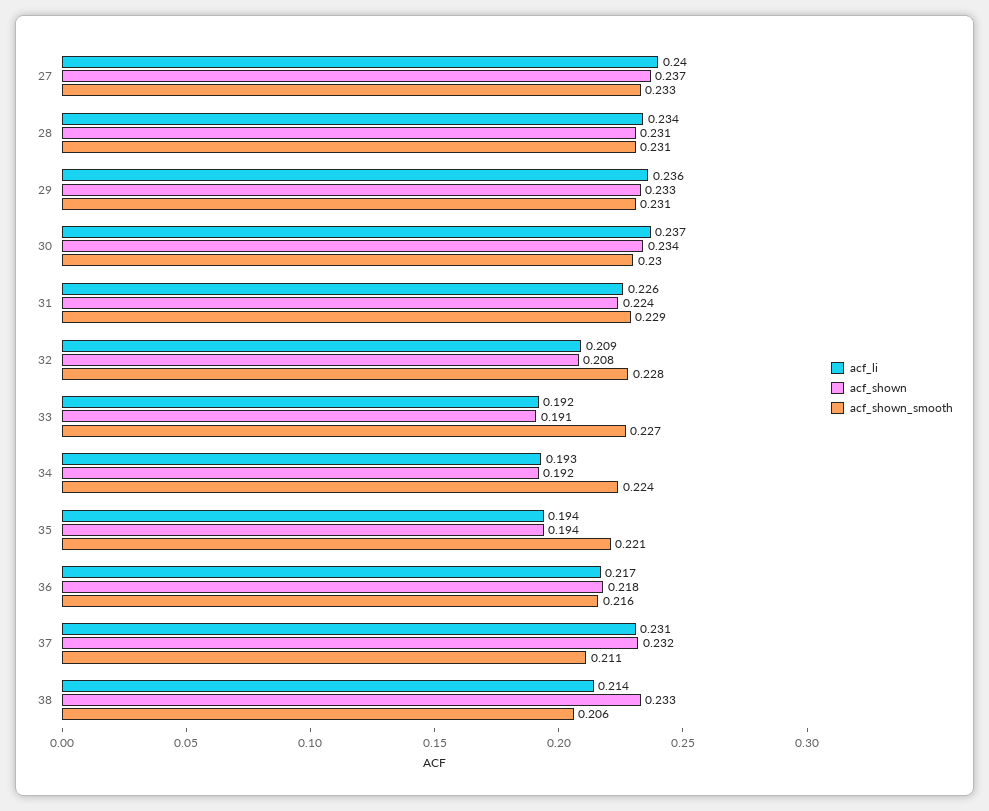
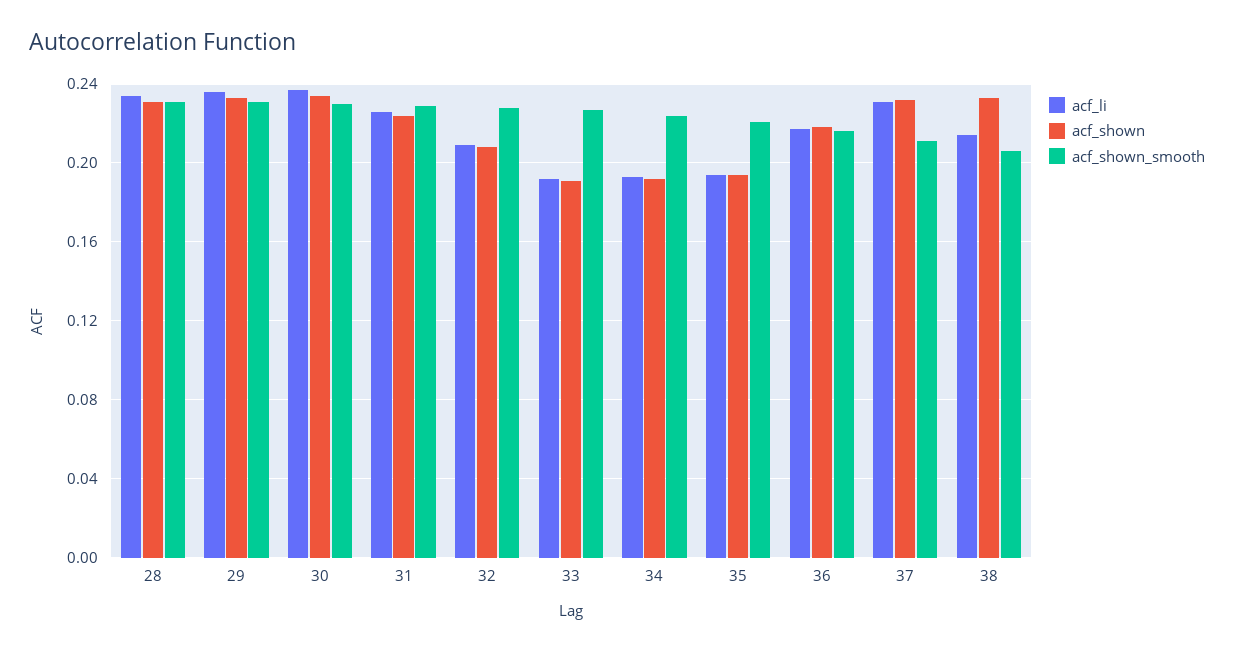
  {
    "acf_li": {
-     "27": 0.24,
      "28": 0.234,
      "29": 0.236,
      "30": 0.237,
      "31": 0.226,
      "32": 0.209,
      "33": 0.192,
      "34": 0.193,
      "35": 0.194,
      "36": 0.217,
      "37": 0.231,
      "38": 0.214
    },
    "acf_shown": {
-     "27": 0.237,
      "28": 0.231,
      "29": 0.233,
      "30": 0.234,
      "31": 0.224,
      "32": 0.208,
      "33": 0.191,
      "34": 0.192,
      "35": 0.194,
      "36": 0.218,
      "37": 0.232,
      "38": 0.233
    },
    "acf_shown_smooth": {
-     "27": 0.233,
      "28": 0.231,
      "29": 0.231,
      "30": 0.23,
      "31": 0.229,
      "32": 0.228,
      "33": 0.227,
      "34": 0.224,
      "35": 0.221,
      "36": 0.216,
      "37": 0.211,
      "38": 0.206
    }
  }

